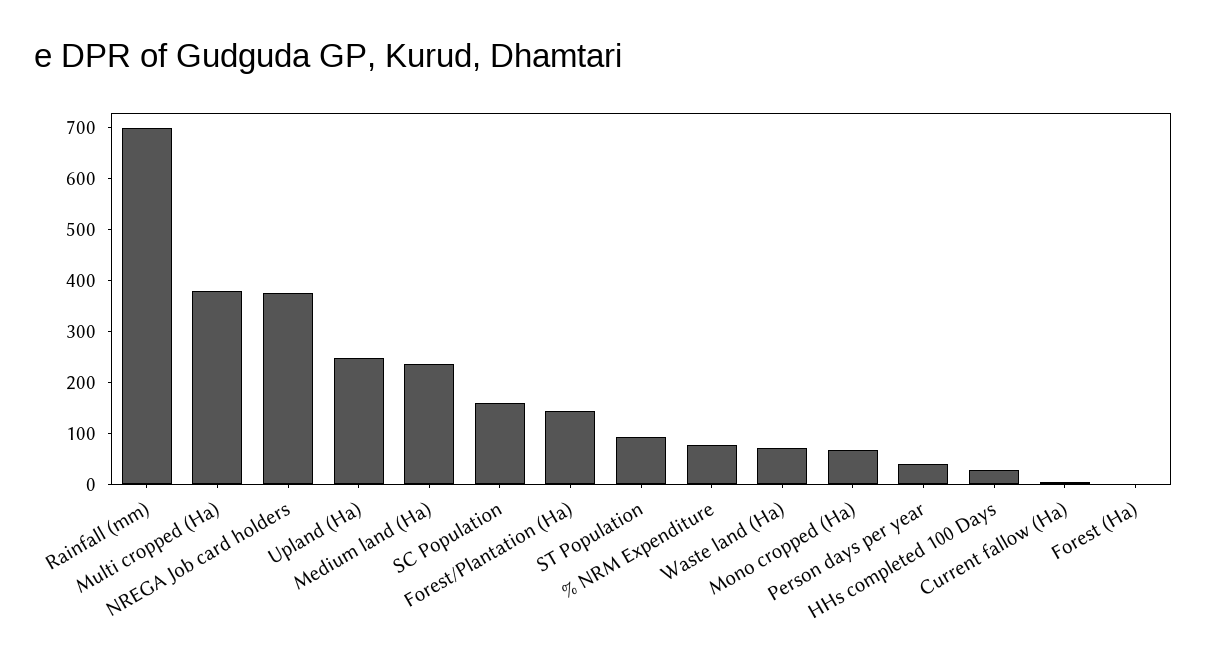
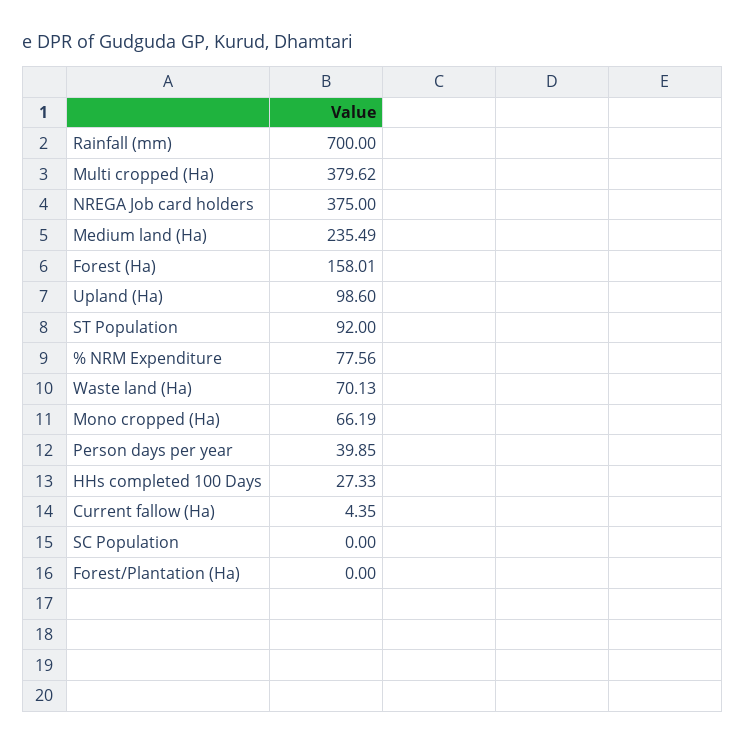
  {
    "Rainfall (mm)": 700,
    "Multi cropped (Ha)": 379.62,
    "NREGA Job card holders": 375,
-   "Upland (Ha)": 240,
+   "Upland (Ha)": 98.6,
    "Medium land (Ha)": 235.49,
-   "SC Population": 160,
+   "SC Population": 0,
-   "Forest/Plantation (Ha)": 140,
+   "Forest/Plantation (Ha)": 0,
    "ST Population": 92,
    "% NRM Expenditure": 77.56,
    "Waste land (Ha)": 70.13,
    "Mono cropped (Ha)": 66.19,
    "Person days per year": 39.85,
    "HHs completed 100 Days": 27.33,
    "Current fallow (Ha)": 4.35,
-   "Forest (Ha)": 0
+   "Forest (Ha)": 158.01
  }

